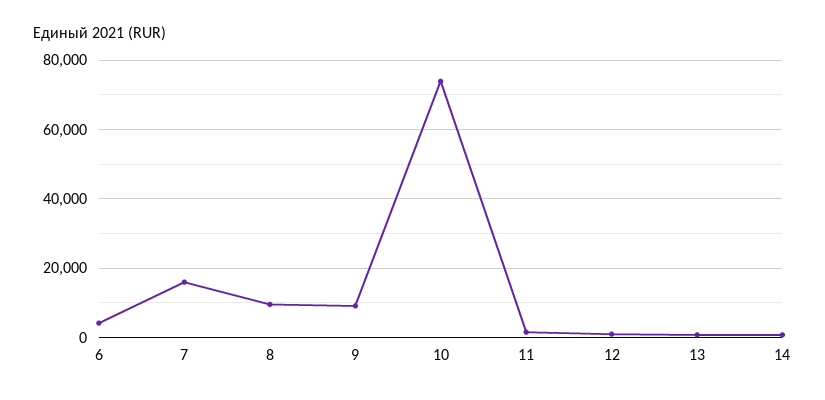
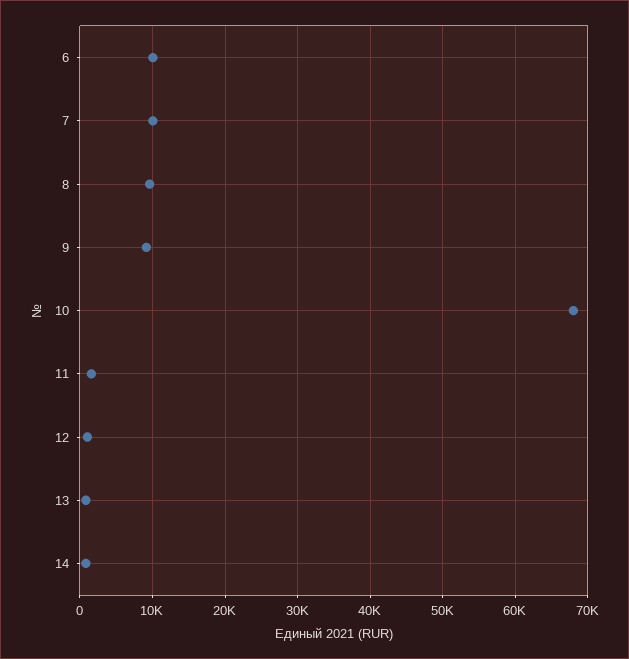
  {
-   "6": 4000,
+   "6": 10000,
-   "7": 16000,
+   "7": 10000,
    "8": 10000,
    "9": 9000,
-   "10": 74000,
+   "10": 68000,
    "11": 2000,
    "12": 1000,
    "13": 1000,
    "14": 1000
  }

